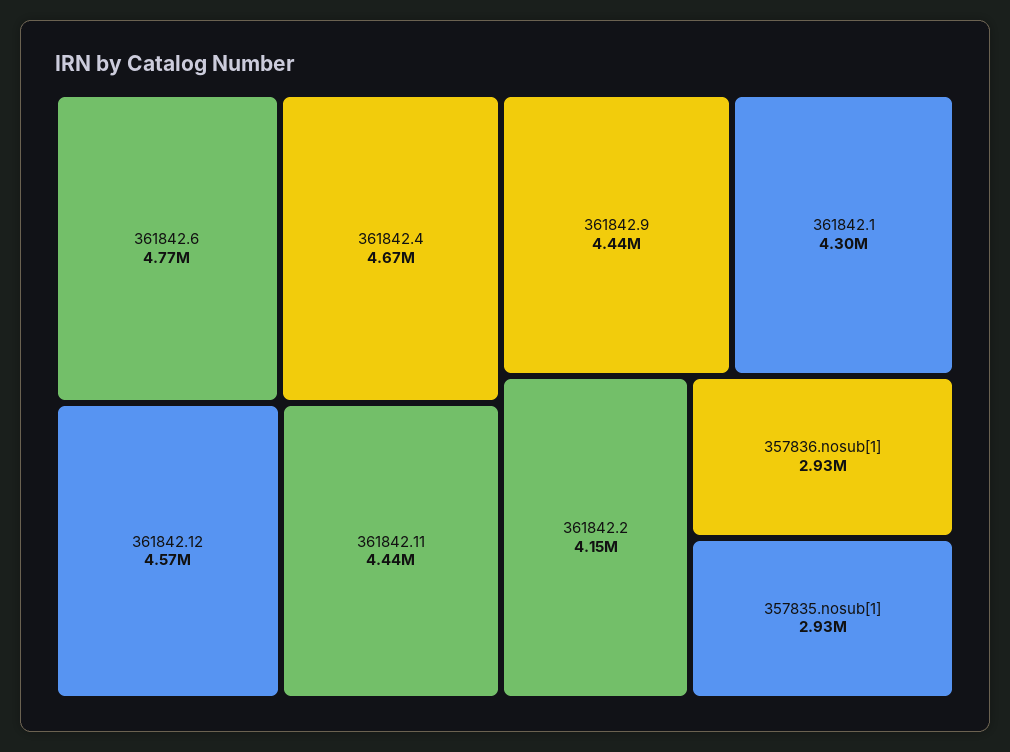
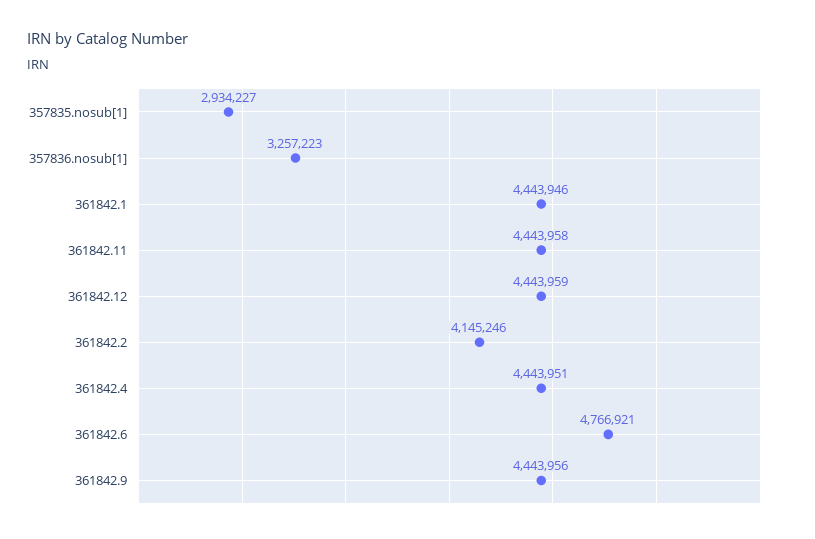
  {
    "361842.6": 4766921,
-   "361842.4": 4670000,
+   "361842.4": 4443951,
-   "361842.12": 4570000,
+   "361842.12": 4443959,
    "361842.11": 4443958,
    "361842.9": 4443956,
-   "361842.1": 4300000,
+   "361842.1": 4443946,
    "361842.2": 4145246,
-   "357836.nosub[1]": 2930000,
+   "357836.nosub[1]": 3257223,
    "357835.nosub[1]": 2934227
  }

